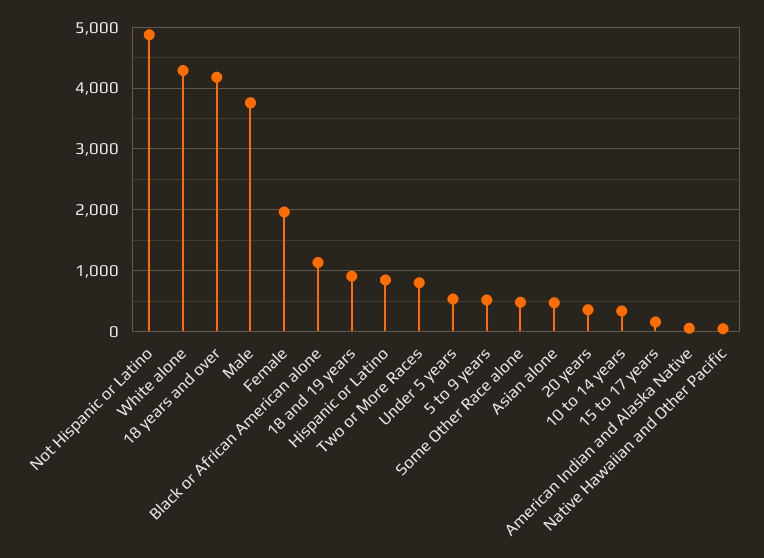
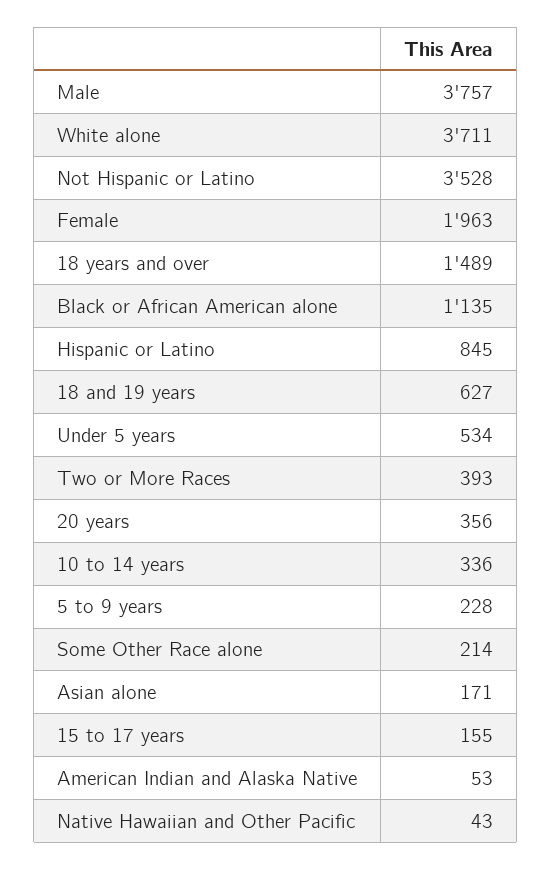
  {
-   "Not Hispanic or Latino": 4900,
+   "Not Hispanic or Latino": 3528,
-   "White alone": 4300,
+   "White alone": 3711,
-   "18 years and over": 4200,
+   "18 years and over": 1489,
    "Male": 3757,
    "Female": 1963,
    "Black or African American alone": 1135,
-   "18 and 19 years": 900,
+   "18 and 19 years": 627,
    "Hispanic or Latino": 845,
-   "Two or More Races": 800,
+   "Two or More Races": 393,
    "Under 5 years": 534,
-   "5 to 9 years": 500,
+   "5 to 9 years": 228,
-   "Some Other Race alone": 500,
+   "Some Other Race alone": 214,
-   "Asian alone": 500,
+   "Asian alone": 171,
    "20 years": 356,
    "10 to 14 years": 336,
    "15 to 17 years": 155,
    "American Indian and Alaska Native": 53,
    "Native Hawaiian and Other Pacific": 43
  }

